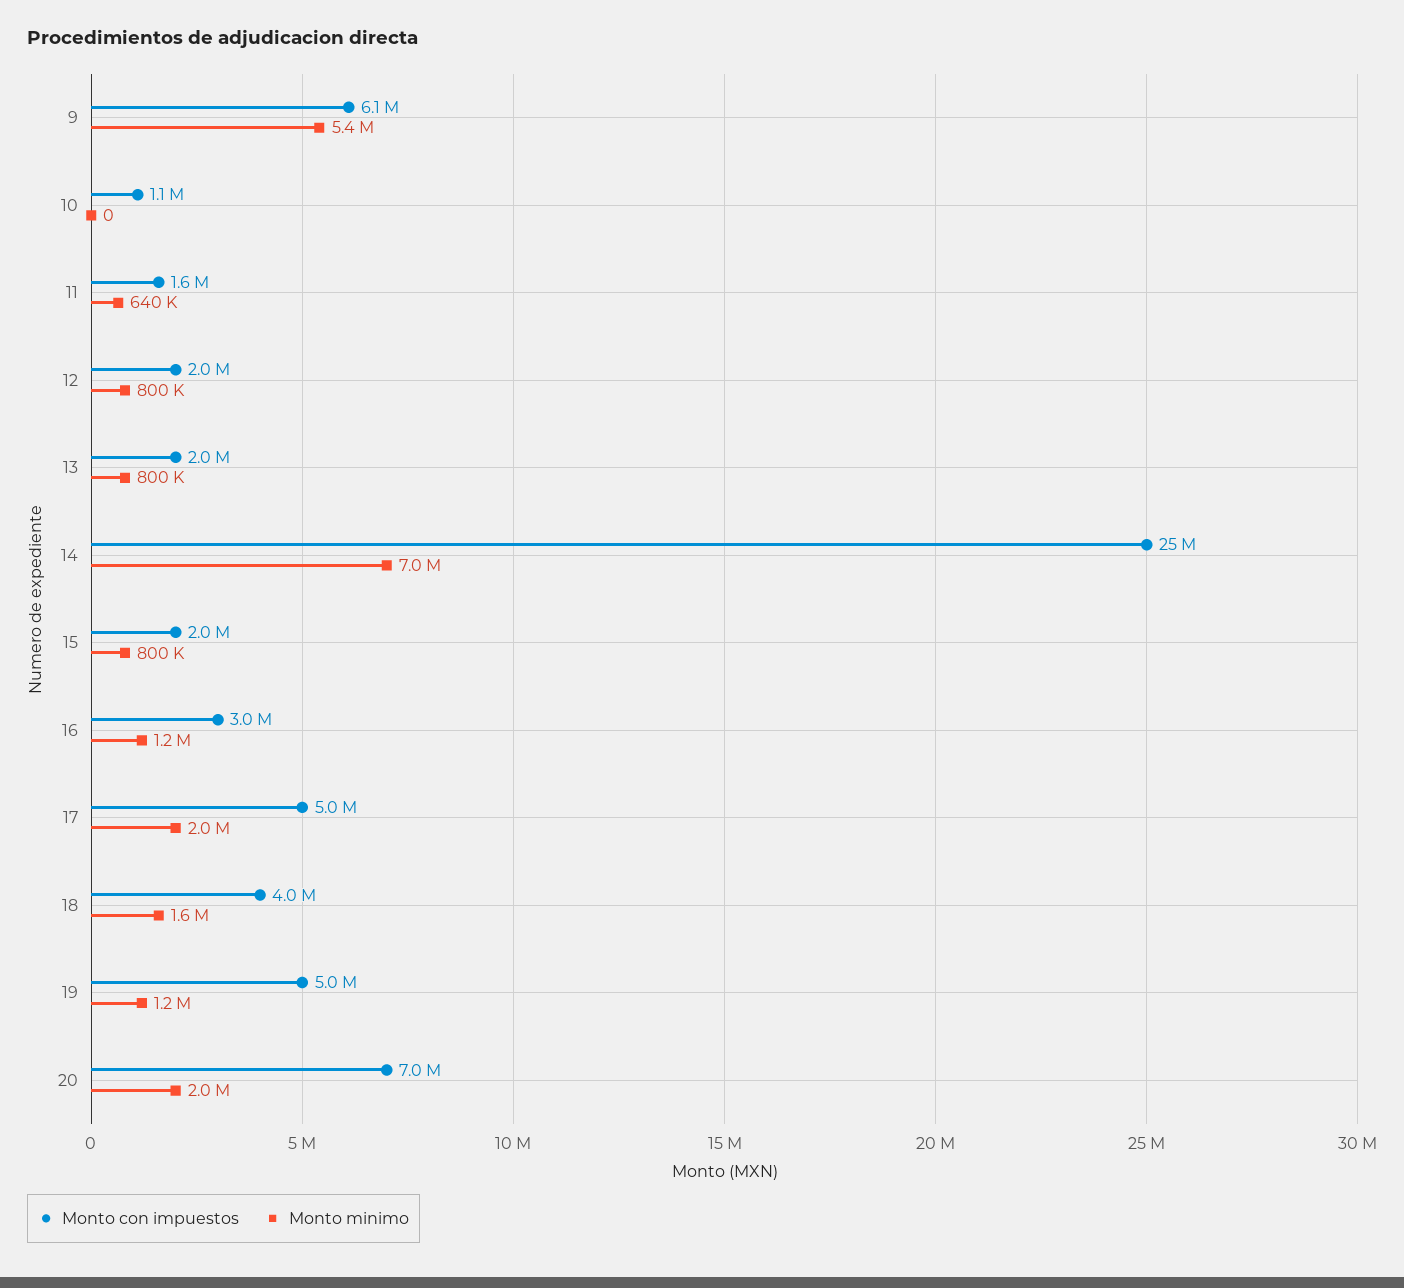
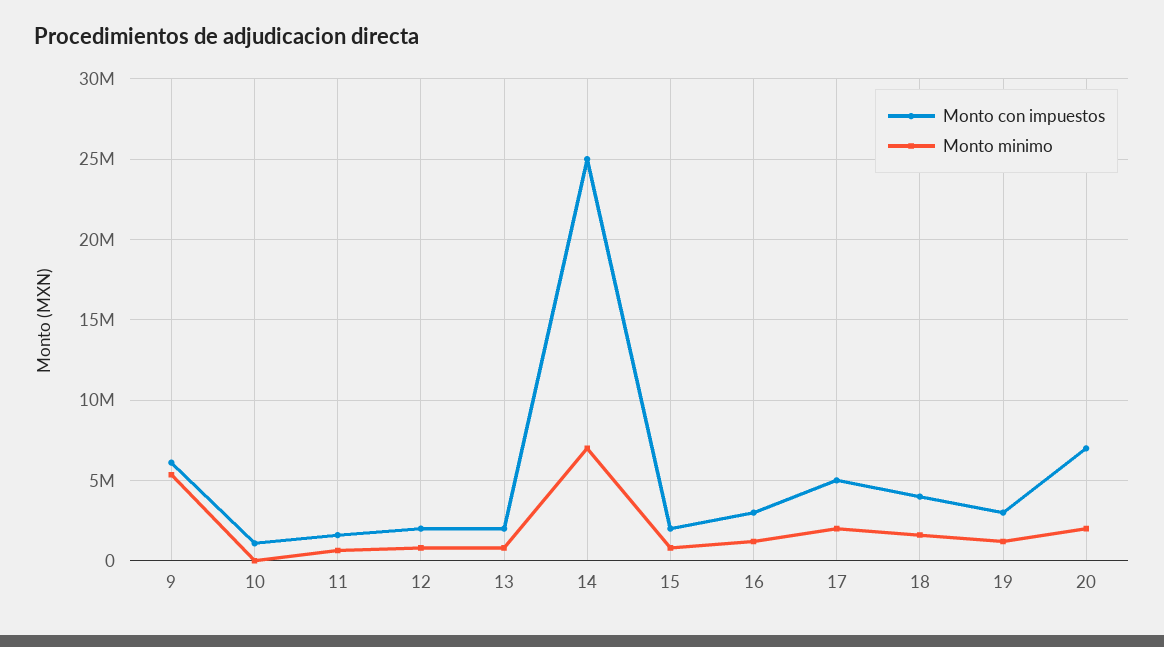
  {
    "Monto con impuestos": {
      "9": 6100000,
      "10": 1100000,
      "11": 1600000,
      "12": 2000000,
      "13": 2000000,
      "14": 25000000,
      "15": 2000000,
      "16": 3000000,
      "17": 5000000,
      "18": 4000000,
-     "19": 5000000,
+     "19": 3000000,
      "20": 7000000
    },
    "Monto minimo": {
      "9": 5400000,
      "10": 0,
      "11": 640000,
      "12": 800000,
      "13": 800000,
      "14": 7000000,
      "15": 800000,
      "16": 1200000,
      "17": 2000000,
      "18": 1600000,
      "19": 1200000,
      "20": 2000000
    }
  }

